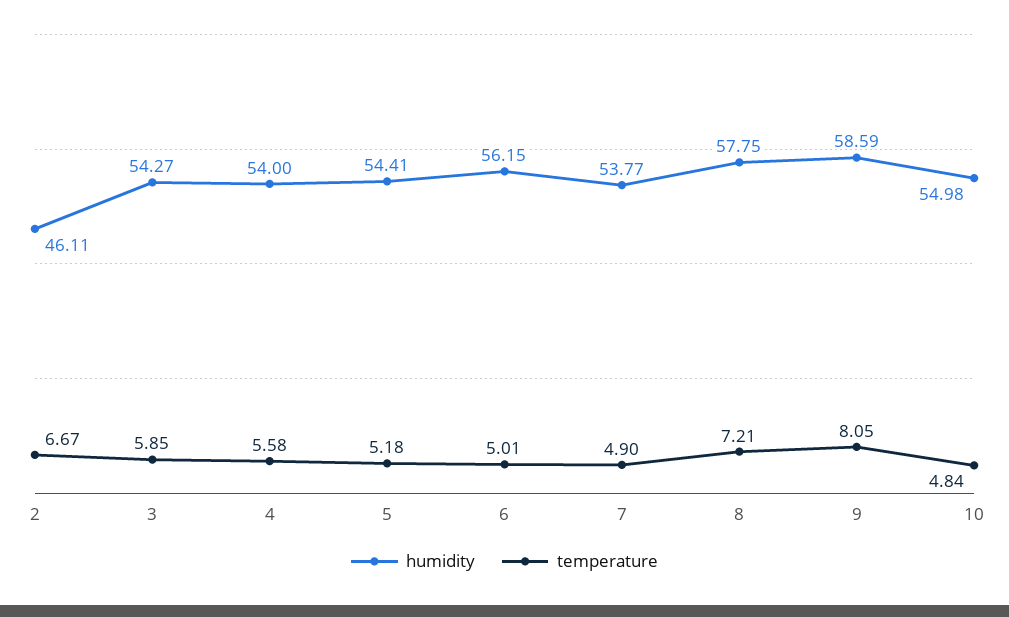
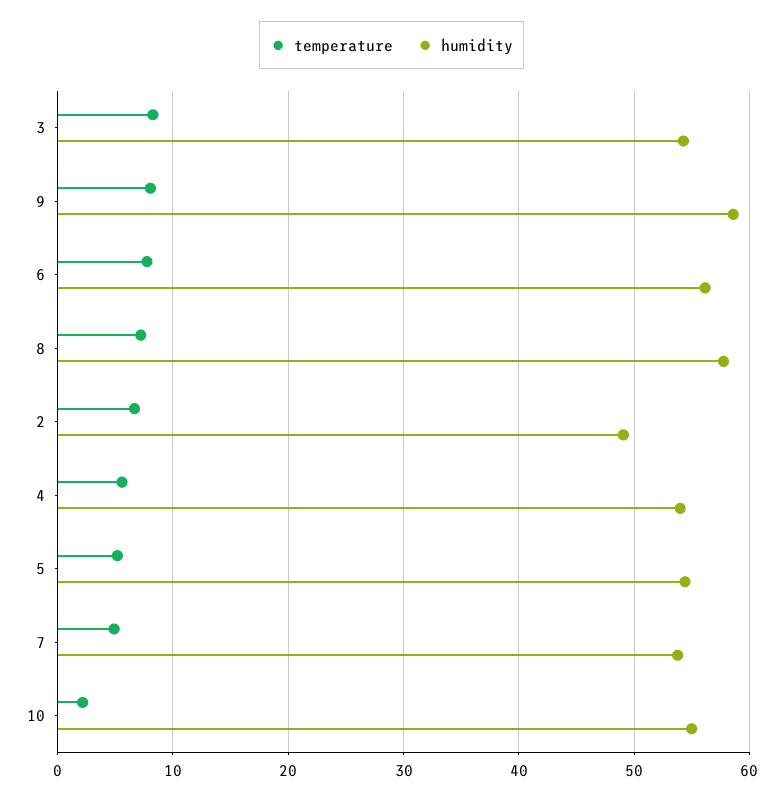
  {
    "humidity": {
-     "2": 46.11,
+     "2": 49,
      "3": 54.27,
      "4": 54,
      "5": 54.41,
      "6": 56.15,
      "7": 53.77,
      "8": 57.75,
      "9": 58.59,
      "10": 54.98
    },
    "temperature": {
      "2": 6.67,
-     "3": 5.85,
+     "3": 8,
      "4": 5.58,
      "5": 5.18,
-     "6": 5.01,
+     "6": 8,
      "7": 4.9,
      "8": 7.21,
      "9": 8.05,
-     "10": 4.84
+     "10": 2
    }
  }

